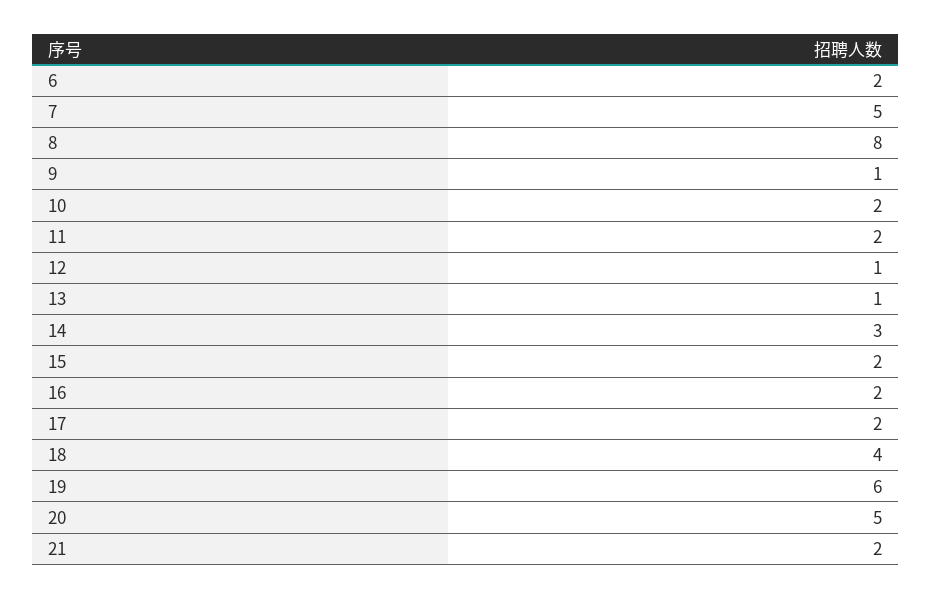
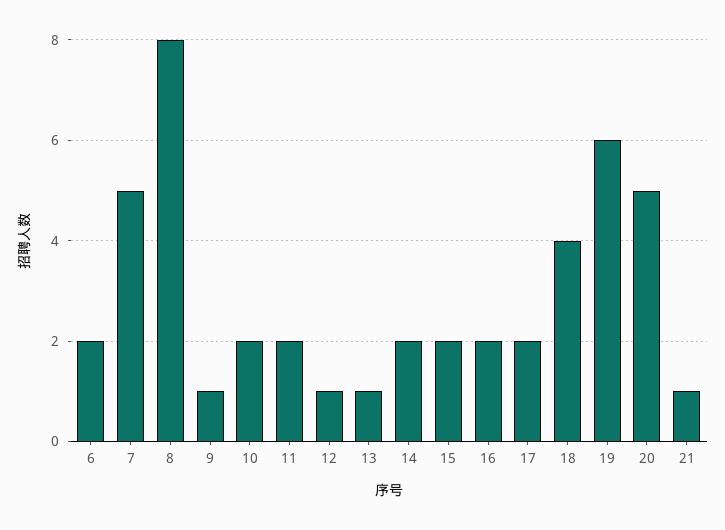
  {
    "6": 2,
    "7": 5,
    "8": 8,
    "9": 1,
    "10": 2,
    "11": 2,
    "12": 1,
    "13": 1,
-   "14": 3,
+   "14": 2,
    "15": 2,
    "16": 2,
    "17": 2,
    "18": 4,
    "19": 6,
    "20": 5,
-   "21": 2
+   "21": 1
  }

